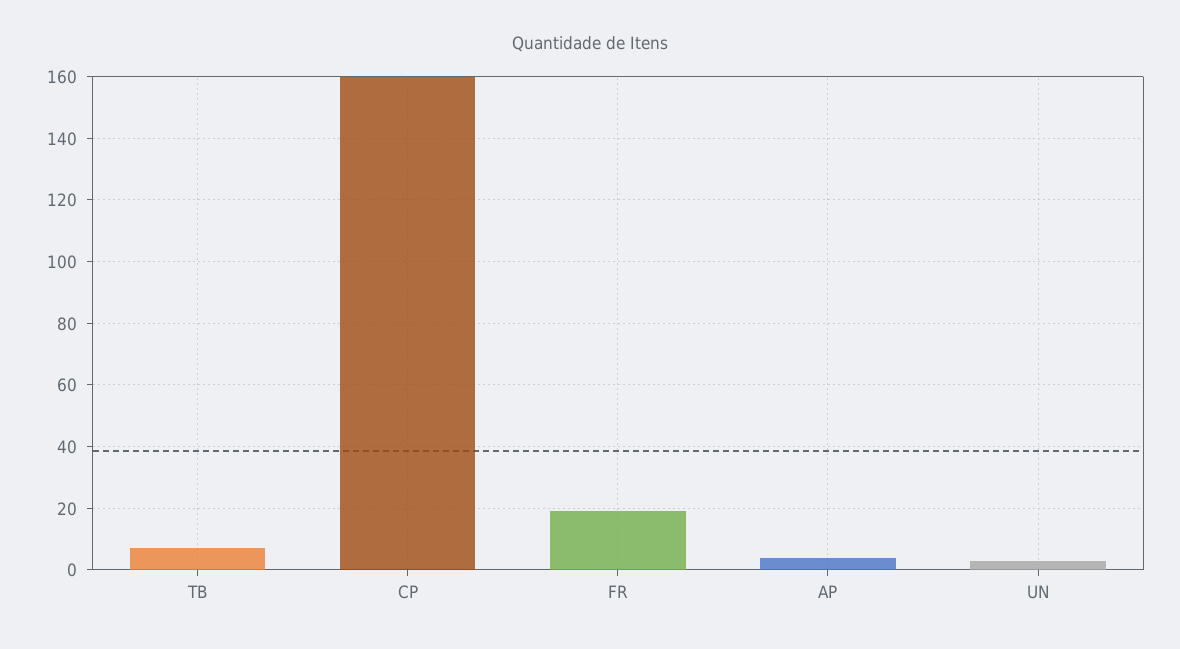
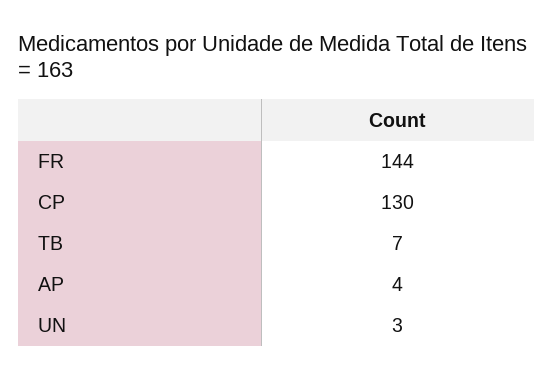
  {
    "TB": 7,
-   "CP": 160,
+   "CP": 130,
-   "FR": 20,
+   "FR": 144,
    "AP": 4,
    "UN": 3
  }

